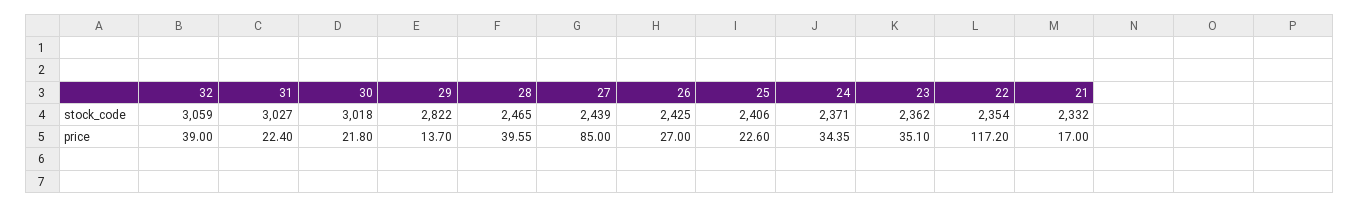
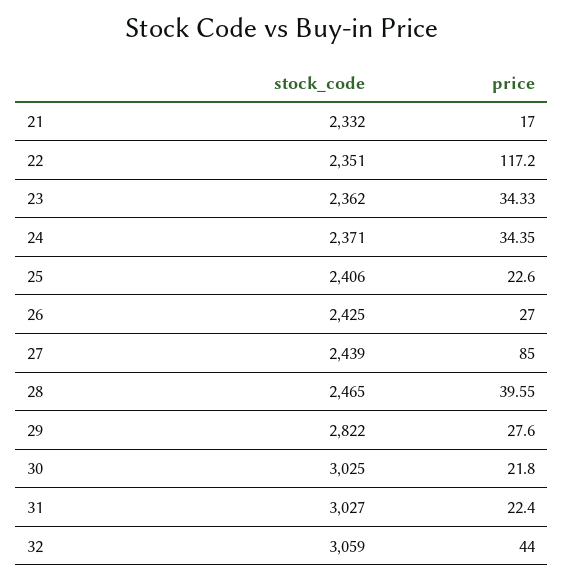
  {
    "32": {
      "stock_code": 3059,
-     "price": 39
+     "price": 44
    },
    "31": {
      "stock_code": 3027,
      "price": 22.4
    },
    "30": {
-     "stock_code": 3018,
+     "stock_code": 3025,
      "price": 21.8
    },
    "29": {
      "stock_code": 2822,
-     "price": 13.7
+     "price": 27.6
    },
    "28": {
      "stock_code": 2465,
      "price": 39.55
    },
    "27": {
      "stock_code": 2439,
      "price": 85
    },
    "26": {
      "stock_code": 2425,
      "price": 27
    },
    "25": {
      "stock_code": 2406,
      "price": 22.6
    },
    "24": {
      "stock_code": 2371,
      "price": 34.35
    },
    "23": {
      "stock_code": 2362,
-     "price": 35.1
+     "price": 34.33
    },
    "22": {
-     "stock_code": 2354,
+     "stock_code": 2351,
      "price": 117.2
    },
    "21": {
      "stock_code": 2332,
      "price": 17
    }
  }

